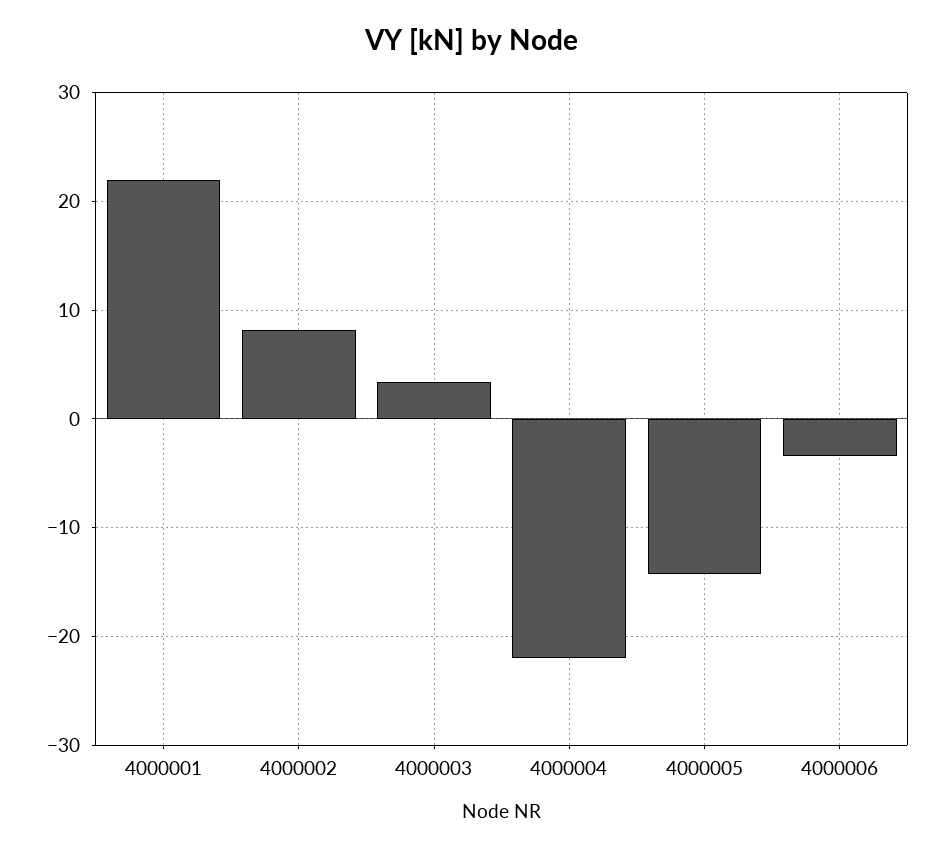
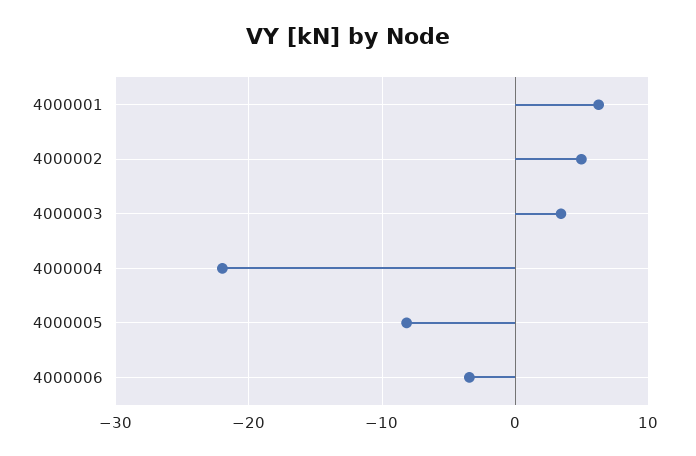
  {
-   "4000001": 22,
+   "4000001": 6,
-   "4000002": 8,
+   "4000002": 5,
    "4000003": 3,
    "4000004": -22,
-   "4000005": -14,
+   "4000005": -8,
    "4000006": -3
  }

